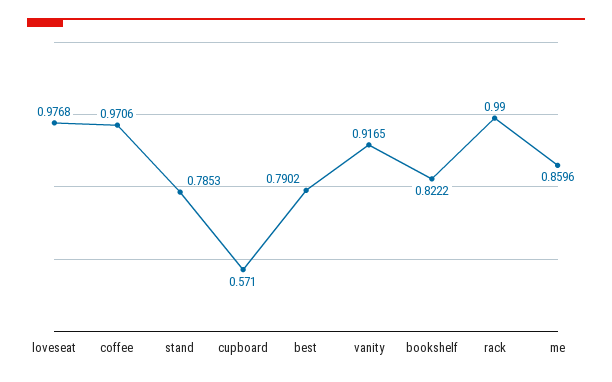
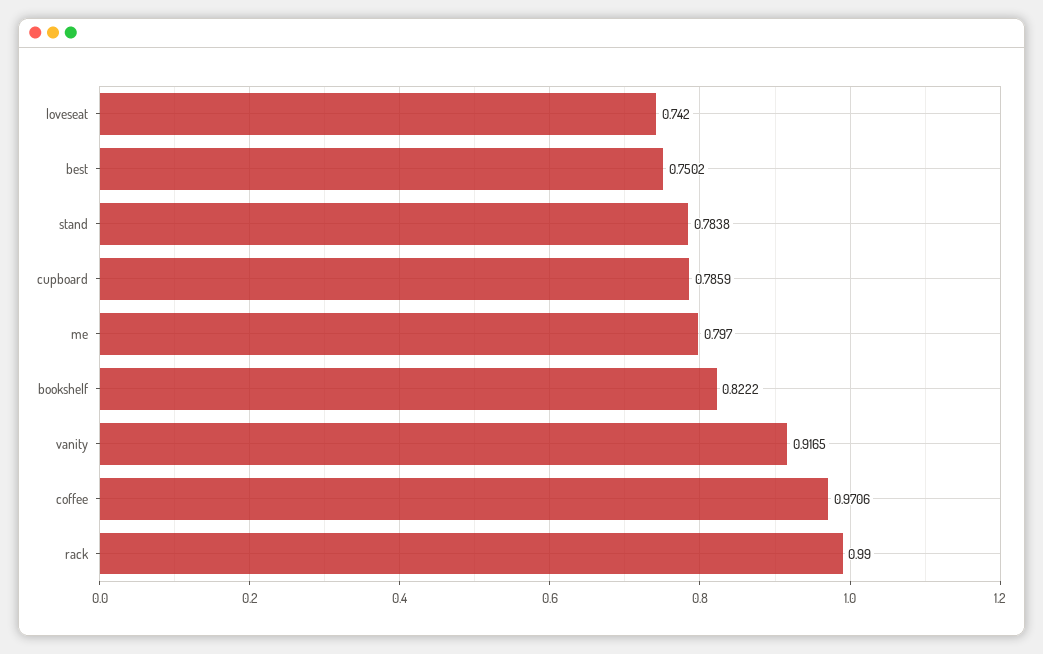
  {
-   "loveseat": 0.9768,
+   "loveseat": 0.742,
    "coffee": 0.9706,
-   "stand": 0.7853,
+   "stand": 0.7838,
-   "cupboard": 0.571,
+   "cupboard": 0.7859,
-   "best": 0.7902,
+   "best": 0.7502,
    "vanity": 0.9165,
    "bookshelf": 0.8222,
    "rack": 0.99,
-   "me": 0.8596
+   "me": 0.797
  }

